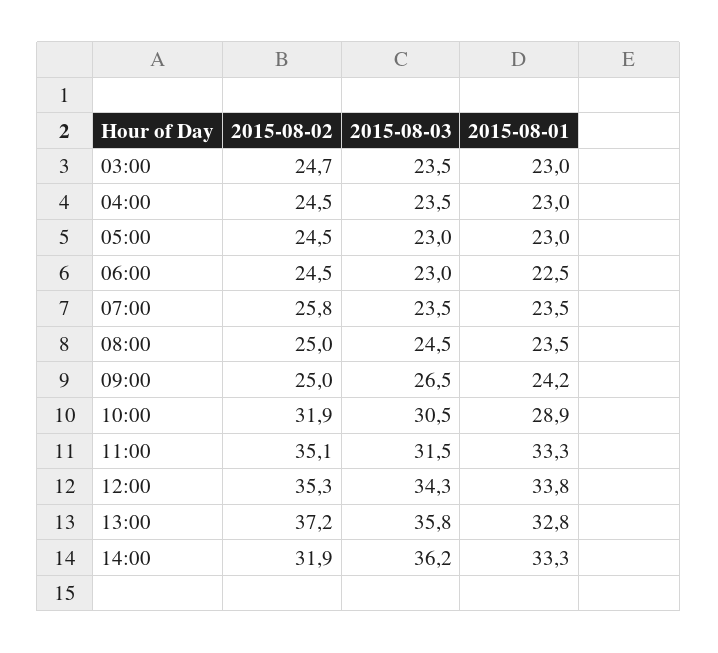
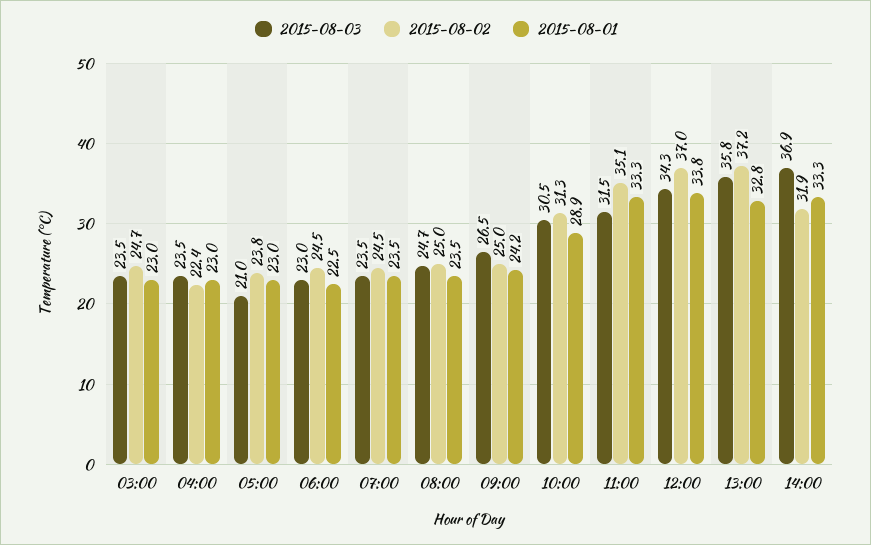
  {
    "2015-08-02": {
      "03:00": 24.7,
-     "04:00": 24.5,
+     "04:00": 22.4,
-     "05:00": 24.5,
+     "05:00": 23.8,
      "06:00": 24.5,
-     "07:00": 25.8,
+     "07:00": 24.5,
      "08:00": 25,
      "09:00": 25,
-     "10:00": 31.9,
+     "10:00": 31.3,
      "11:00": 35.1,
-     "12:00": 35.3,
+     "12:00": 37,
      "13:00": 37.2,
      "14:00": 31.9
    },
    "2015-08-03": {
      "03:00": 23.5,
      "04:00": 23.5,
-     "05:00": 23,
+     "05:00": 21,
      "06:00": 23,
      "07:00": 23.5,
-     "08:00": 24.5,
+     "08:00": 24.7,
      "09:00": 26.5,
      "10:00": 30.5,
      "11:00": 31.5,
      "12:00": 34.3,
      "13:00": 35.8,
-     "14:00": 36.2
+     "14:00": 36.9
    },
    "2015-08-01": {
      "03:00": 23,
      "04:00": 23,
      "05:00": 23,
      "06:00": 22.5,
      "07:00": 23.5,
      "08:00": 23.5,
      "09:00": 24.2,
      "10:00": 28.9,
      "11:00": 33.3,
      "12:00": 33.8,
      "13:00": 32.8,
      "14:00": 33.3
    }
  }

